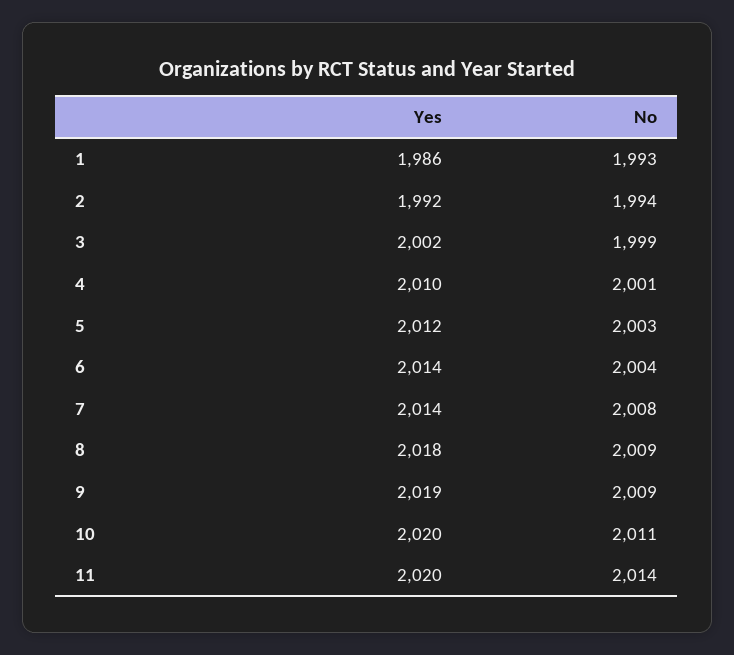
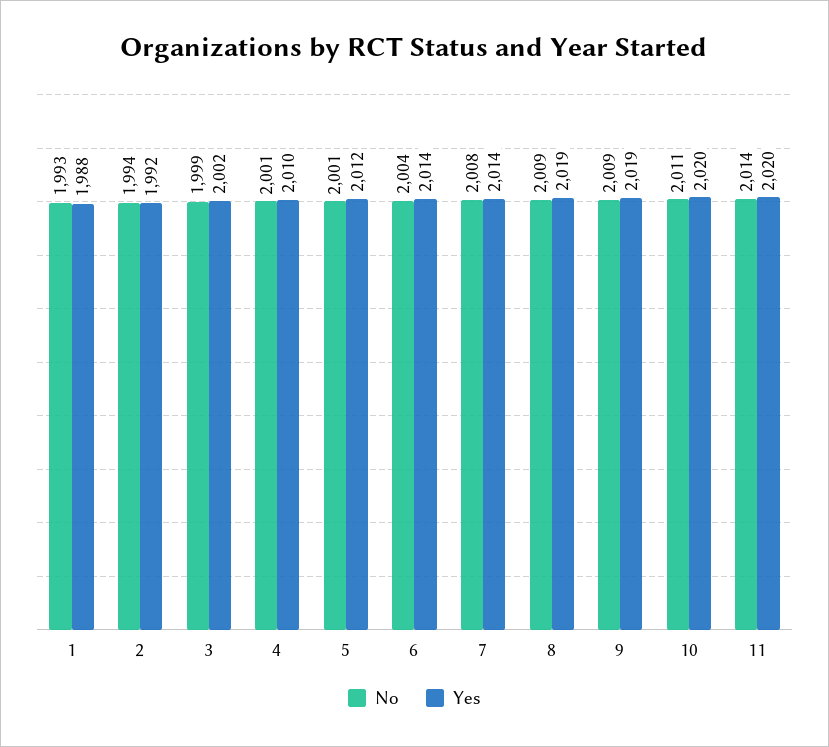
  {
    "Yes": {
-     "1": 1986,
+     "1": 1988,
      "2": 1992,
      "3": 2002,
      "4": 2010,
      "5": 2012,
      "6": 2014,
      "7": 2014,
-     "8": 2018,
+     "8": 2019,
      "9": 2019,
      "10": 2020,
      "11": 2020
    },
    "No": {
      "1": 1993,
      "2": 1994,
      "3": 1999,
      "4": 2001,
-     "5": 2003,
+     "5": 2001,
      "6": 2004,
      "7": 2008,
      "8": 2009,
      "9": 2009,
      "10": 2011,
      "11": 2014
    }
  }

